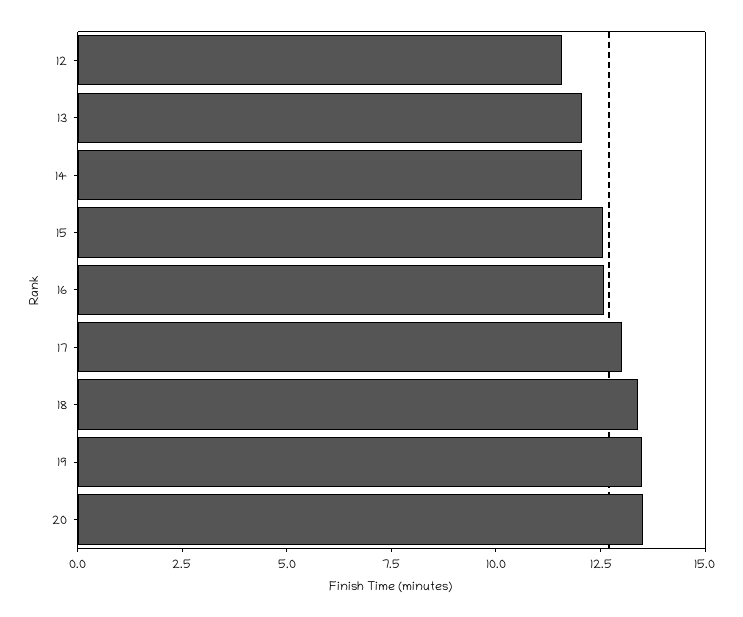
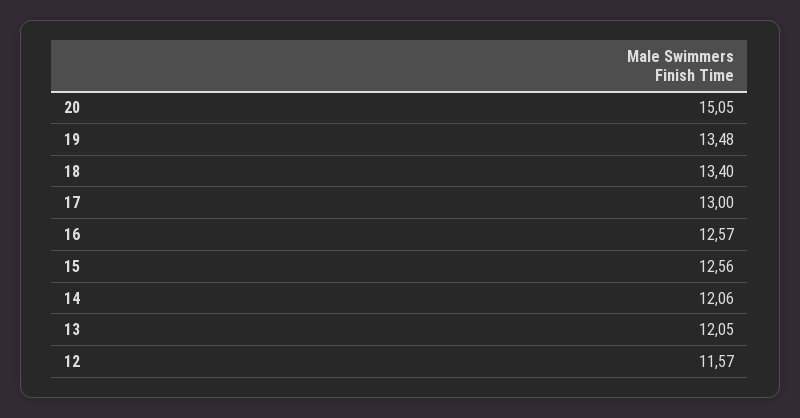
  {
    "12": 11.57,
    "13": 12.05,
    "14": 12.06,
    "15": 12.56,
    "16": 12.57,
    "17": 13,
    "18": 13.4,
    "19": 13.48,
-   "20": 13.5
+   "20": 15.05
  }

